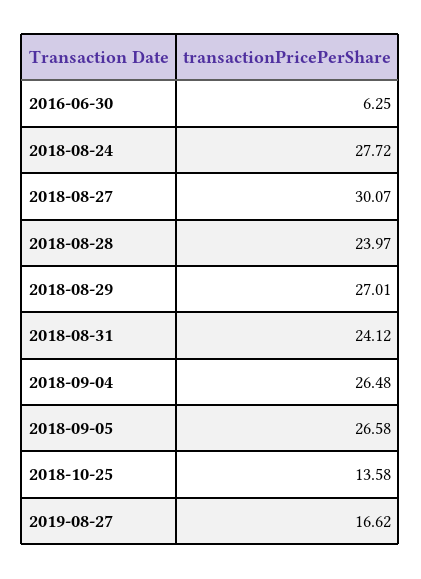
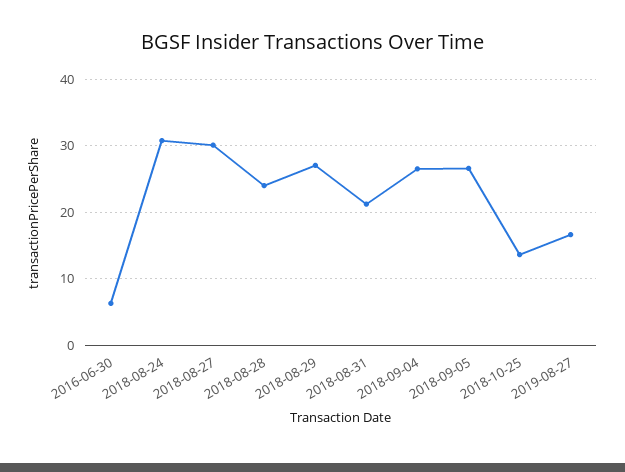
  {
    "2016-06-30": 6.25,
-   "2018-08-24": 27.72,
+   "2018-08-24": 31,
    "2018-08-27": 30.07,
    "2018-08-28": 23.97,
    "2018-08-29": 27.01,
-   "2018-08-31": 24.12,
+   "2018-08-31": 21,
    "2018-09-04": 26.48,
    "2018-09-05": 26.58,
    "2018-10-25": 13.58,
    "2019-08-27": 16.62
  }

